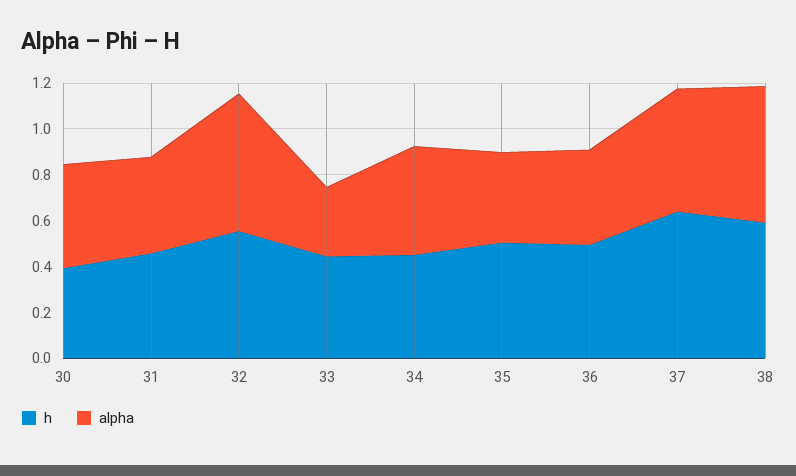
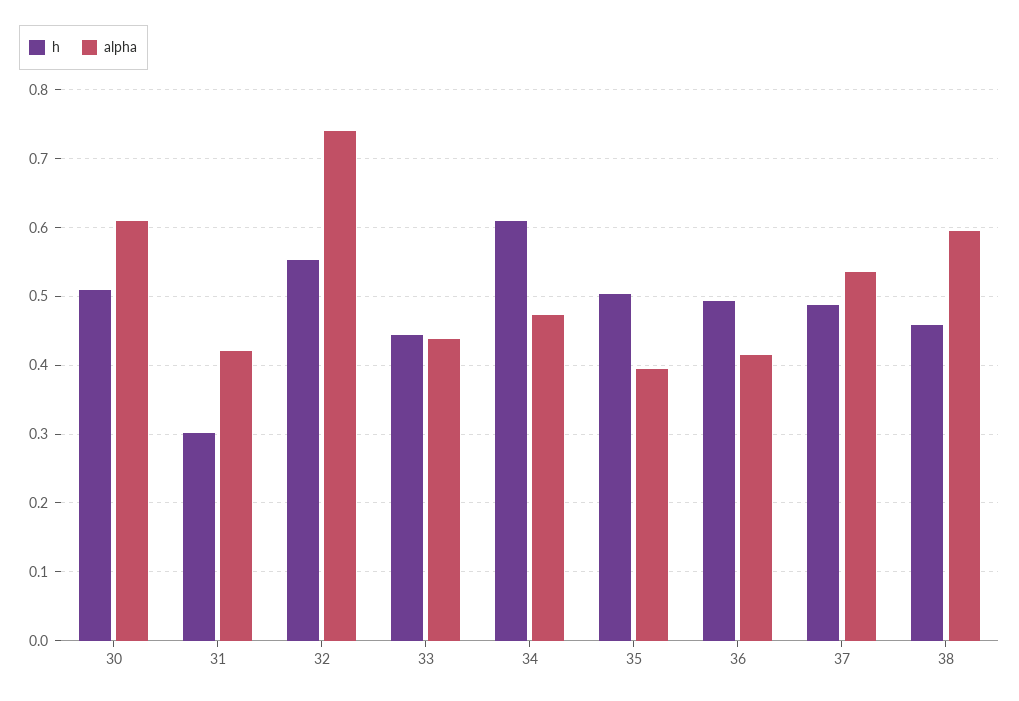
  {
    "h": {
-     "30": 0.4,
+     "30": 0.51,
-     "31": 0.45,
+     "31": 0.3,
      "32": 0.55,
      "33": 0.44,
-     "34": 0.45,
+     "34": 0.61,
      "35": 0.5,
      "36": 0.49,
-     "37": 0.65,
+     "37": 0.49,
-     "38": 0.6
+     "38": 0.46
    },
    "alpha": {
-     "30": 0.45,
+     "30": 0.61,
      "31": 0.42,
-     "32": 0.6,
+     "32": 0.74,
-     "33": 0.3,
+     "33": 0.44,
      "34": 0.47,
      "35": 0.39,
      "36": 0.41,
      "37": 0.54,
      "38": 0.59
    }
  }

